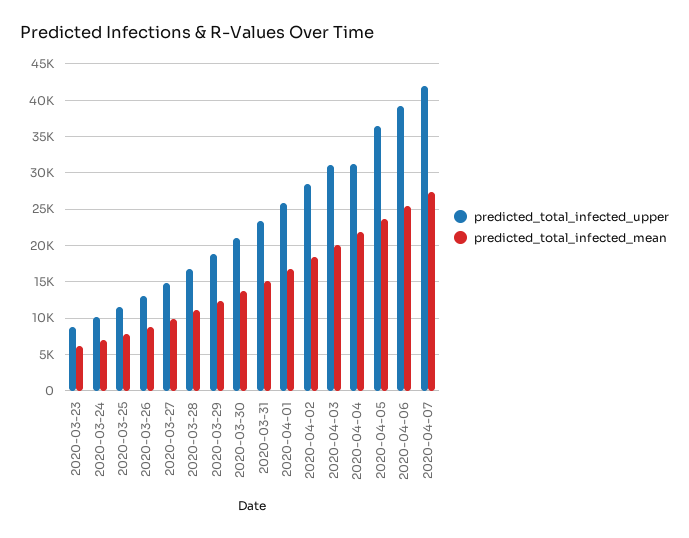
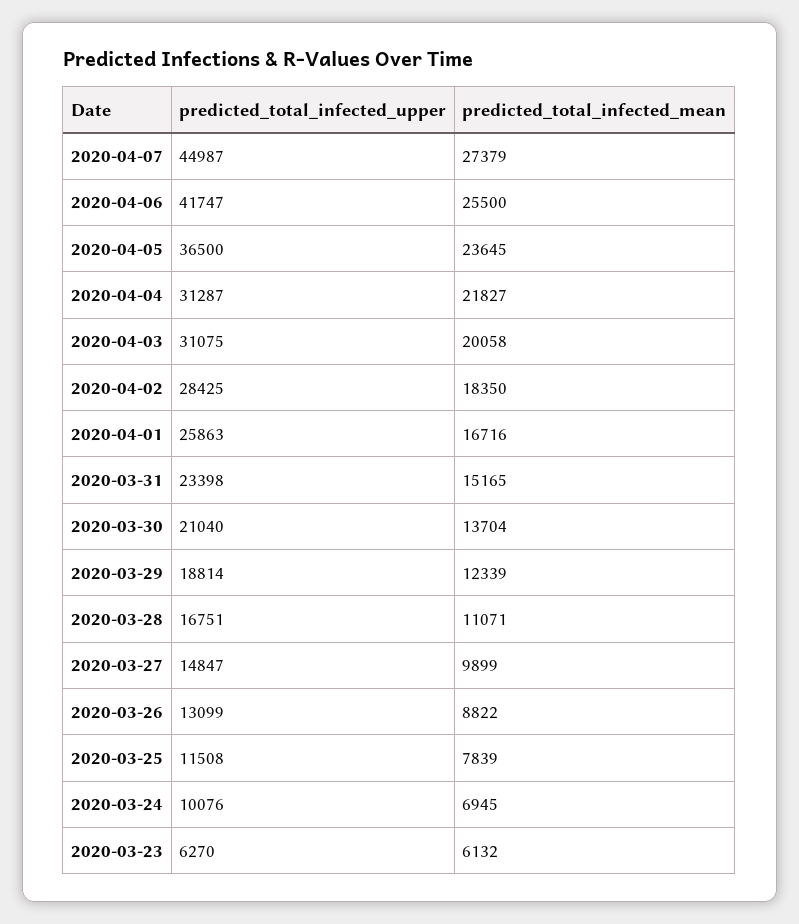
  {
    "predicted_total_infected_upper": {
-     "2020-03-23": 9000,
+     "2020-03-23": 6270,
      "2020-03-24": 10076,
      "2020-03-25": 11508,
      "2020-03-26": 13099,
      "2020-03-27": 14847,
      "2020-03-28": 16751,
      "2020-03-29": 18814,
      "2020-03-30": 21040,
      "2020-03-31": 23398,
      "2020-04-01": 25863,
      "2020-04-02": 28425,
      "2020-04-03": 31075,
      "2020-04-04": 31287,
      "2020-04-05": 36500,
-     "2020-04-06": 39000,
+     "2020-04-06": 41747,
-     "2020-04-07": 42000
+     "2020-04-07": 44987
    },
    "predicted_total_infected_mean": {
      "2020-03-23": 6132,
      "2020-03-24": 6945,
      "2020-03-25": 7839,
      "2020-03-26": 8822,
      "2020-03-27": 9899,
      "2020-03-28": 11071,
      "2020-03-29": 12339,
      "2020-03-30": 13704,
      "2020-03-31": 15165,
      "2020-04-01": 16716,
      "2020-04-02": 18350,
      "2020-04-03": 20058,
      "2020-04-04": 21827,
      "2020-04-05": 23645,
      "2020-04-06": 25500,
      "2020-04-07": 27379
    }
  }

